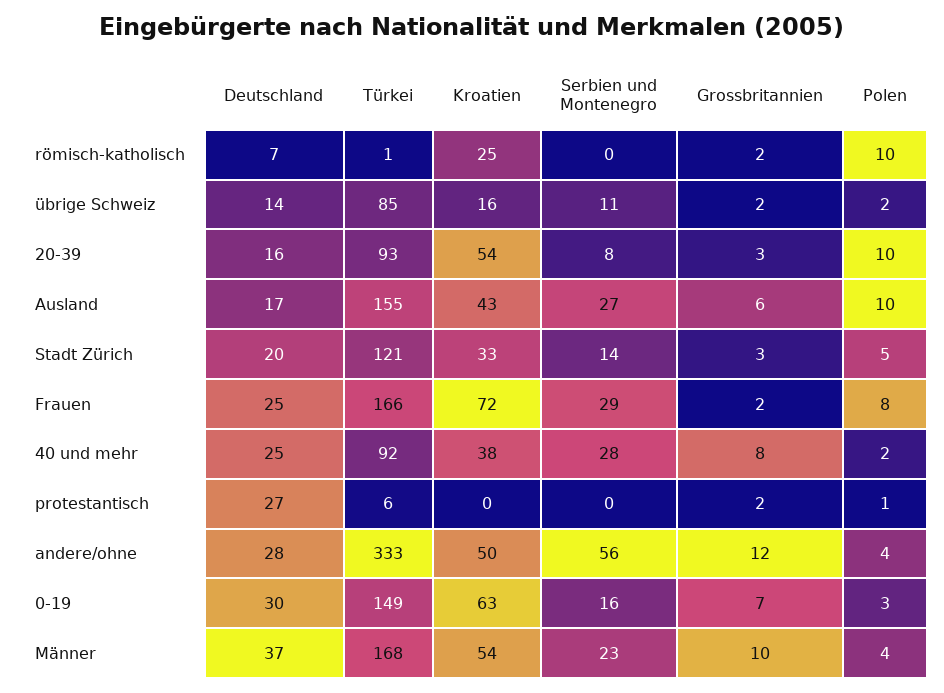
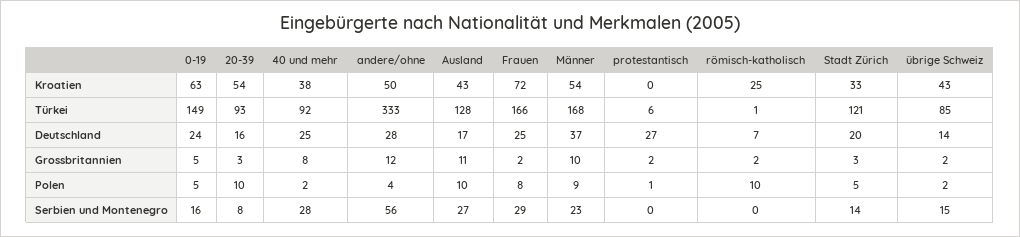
  {
    "Deutschland": {
      "römisch-katholisch": 7,
      "übrige Schweiz": 14,
      "20-39": 16,
      "Ausland": 17,
      "Stadt Zürich": 20,
      "Frauen": 25,
      "40 und mehr": 25,
      "protestantisch": 27,
      "andere/ohne": 28,
-     "0-19": 30,
+     "0-19": 24,
      "Männer": 37
    },
    "Türkei": {
      "römisch-katholisch": 1,
      "übrige Schweiz": 85,
      "20-39": 93,
-     "Ausland": 155,
+     "Ausland": 128,
      "Stadt Zürich": 121,
      "Frauen": 166,
      "40 und mehr": 92,
      "protestantisch": 6,
      "andere/ohne": 333,
      "0-19": 149,
      "Männer": 168
    },
    "Kroatien": {
      "römisch-katholisch": 25,
-     "übrige Schweiz": 16,
+     "übrige Schweiz": 43,
      "20-39": 54,
      "Ausland": 43,
      "Stadt Zürich": 33,
      "Frauen": 72,
      "40 und mehr": 38,
      "protestantisch": 0,
      "andere/ohne": 50,
      "0-19": 63,
      "Männer": 54
    },
    "Serbien und Montenegro": {
      "römisch-katholisch": 0,
-     "übrige Schweiz": 11,
+     "übrige Schweiz": 15,
      "20-39": 8,
      "Ausland": 27,
      "Stadt Zürich": 14,
      "Frauen": 29,
      "40 und mehr": 28,
      "protestantisch": 0,
      "andere/ohne": 56,
      "0-19": 16,
      "Männer": 23
    },
    "Grossbritannien": {
      "römisch-katholisch": 2,
      "übrige Schweiz": 2,
      "20-39": 3,
-     "Ausland": 6,
+     "Ausland": 11,
      "Stadt Zürich": 3,
      "Frauen": 2,
      "40 und mehr": 8,
      "protestantisch": 2,
      "andere/ohne": 12,
-     "0-19": 7,
+     "0-19": 5,
      "Männer": 10
    },
    "Polen": {
      "römisch-katholisch": 10,
      "übrige Schweiz": 2,
      "20-39": 10,
      "Ausland": 10,
      "Stadt Zürich": 5,
      "Frauen": 8,
      "40 und mehr": 2,
      "protestantisch": 1,
      "andere/ohne": 4,
-     "0-19": 3,
+     "0-19": 5,
-     "Männer": 4
+     "Männer": 9
    }
  }

